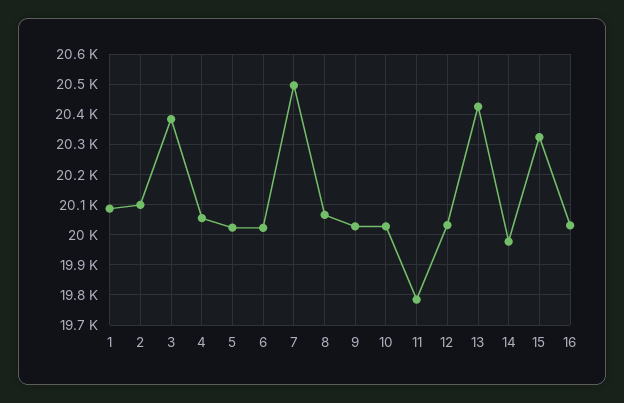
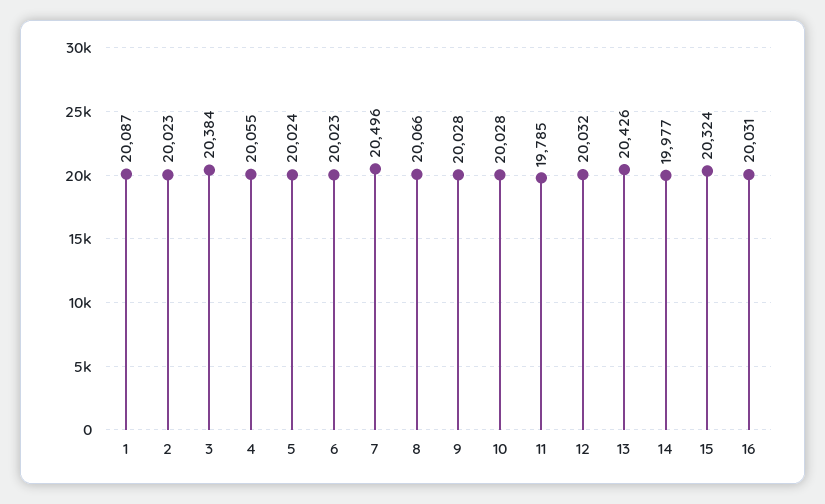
  {
    "1": 20087,
-   "2": 20100,
+   "2": 20023,
    "3": 20384,
    "4": 20055,
    "5": 20024,
    "6": 20023,
    "7": 20496,
    "8": 20066,
    "9": 20028,
    "10": 20028,
    "11": 19785,
    "12": 20032,
    "13": 20426,
    "14": 19977,
    "15": 20324,
    "16": 20031
  }

